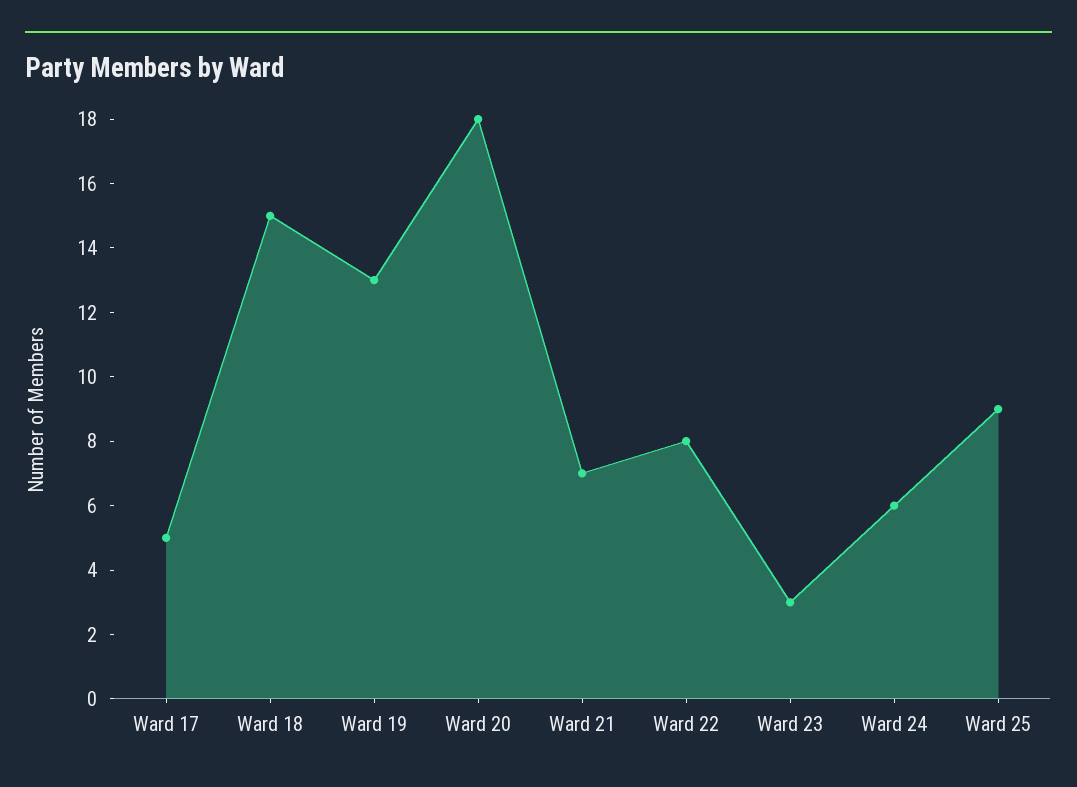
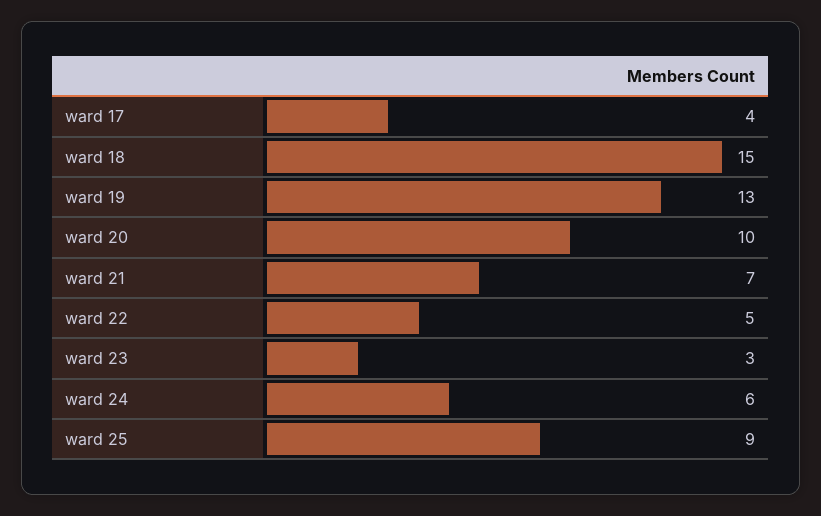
  {
-   "Ward 17": 5,
+   "Ward 17": 4,
    "Ward 18": 15,
    "Ward 19": 13,
-   "Ward 20": 18,
+   "Ward 20": 10,
    "Ward 21": 7,
-   "Ward 22": 8,
+   "Ward 22": 5,
    "Ward 23": 3,
    "Ward 24": 6,
    "Ward 25": 9
  }

